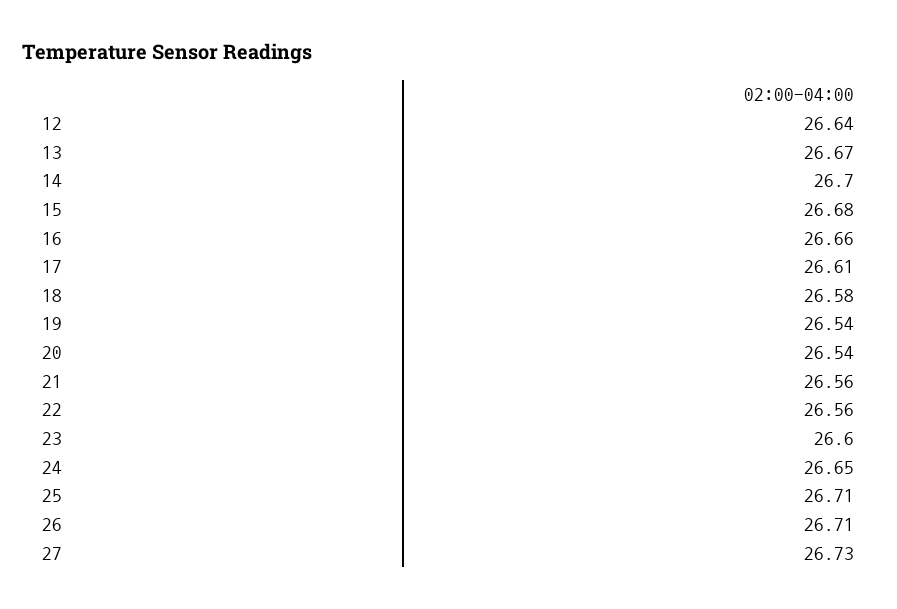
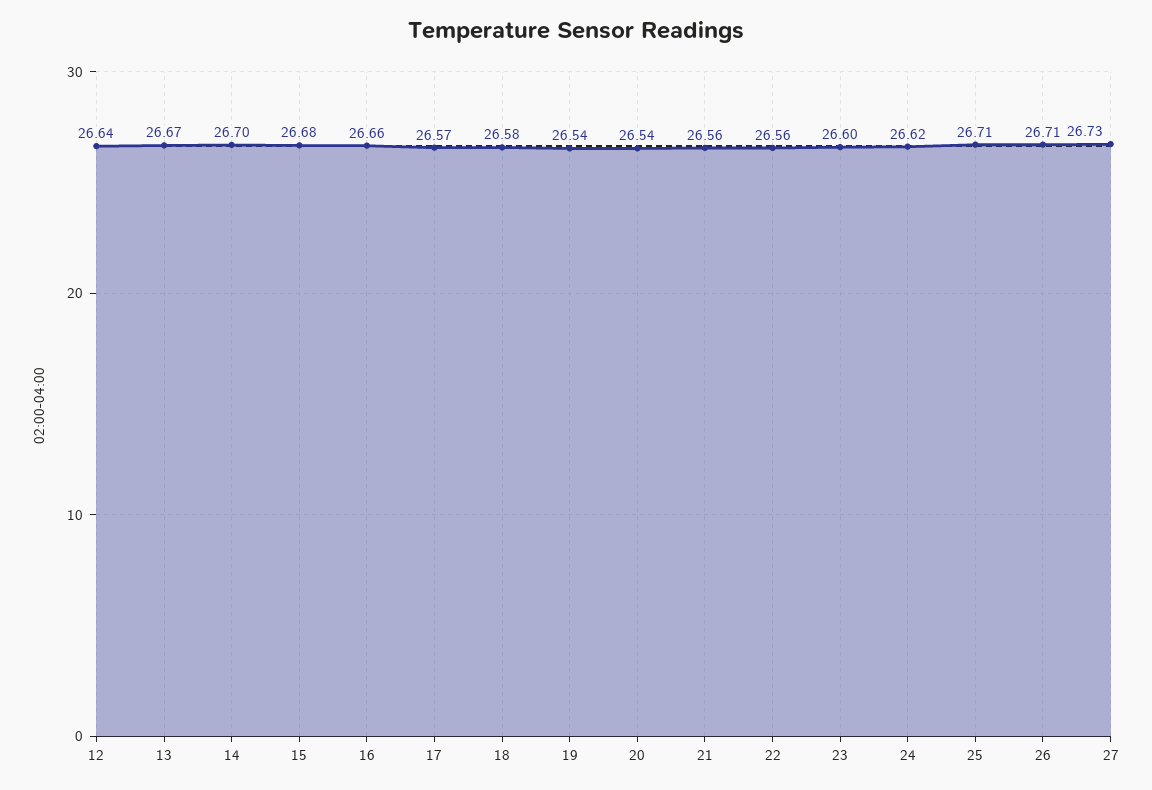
  {
    "12": 26.64,
    "13": 26.67,
    "14": 26.7,
    "15": 26.68,
    "16": 26.66,
-   "17": 26.61,
+   "17": 26.57,
    "18": 26.58,
    "19": 26.54,
    "20": 26.54,
    "21": 26.56,
    "22": 26.56,
    "23": 26.6,
-   "24": 26.65,
+   "24": 26.62,
    "25": 26.71,
    "26": 26.71,
    "27": 26.73
  }

